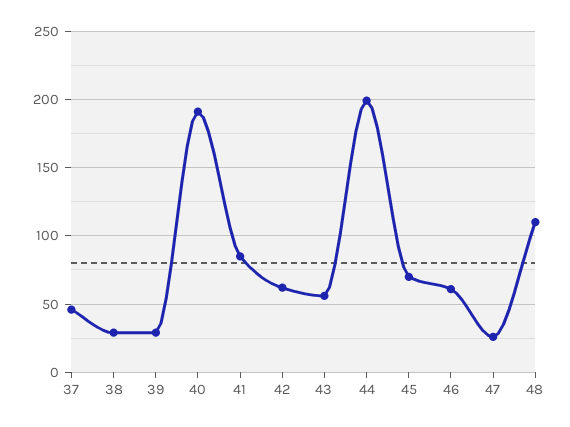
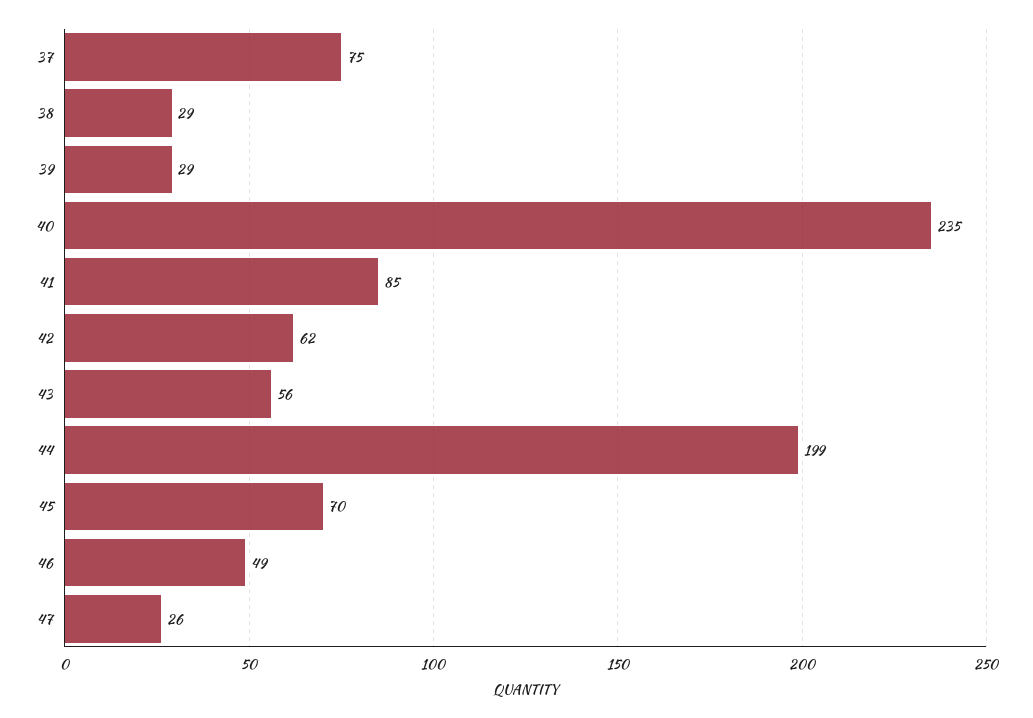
  {
-   "37": 45,
+   "37": 75,
    "38": 29,
    "39": 29,
-   "40": 190,
+   "40": 235,
    "41": 85,
    "42": 62,
    "43": 56,
    "44": 199,
    "45": 70,
-   "46": 60,
+   "46": 49,
-   "47": 26,
+   "47": 26
-   "48": 110
  }

